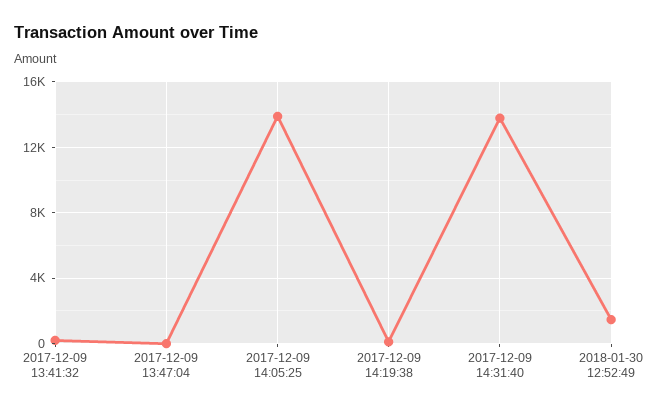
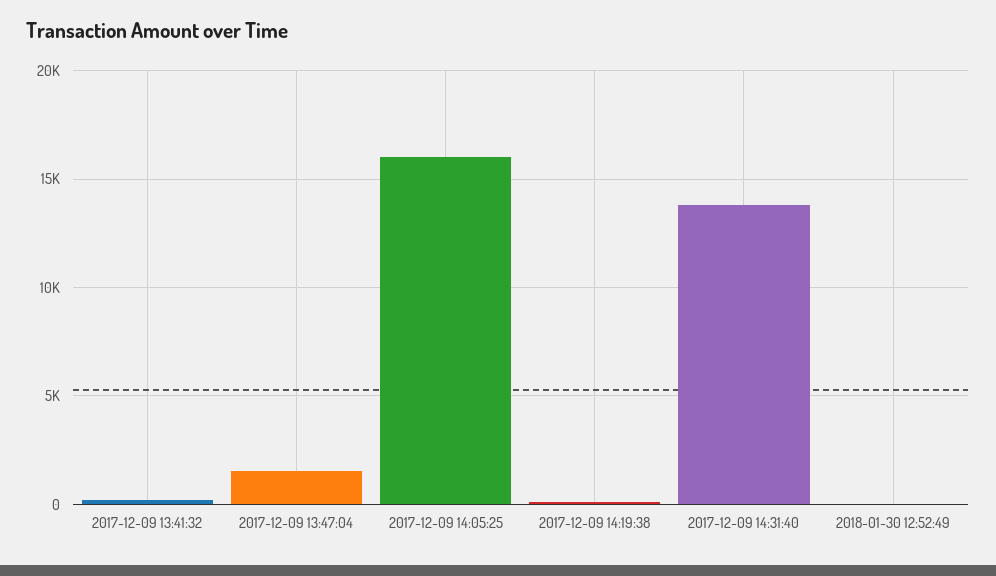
  {
    "2017-12-09 13:41:32": 0,
-   "2017-12-09 13:47:04": 0,
+   "2017-12-09 13:47:04": 1500,
-   "2017-12-09 14:05:25": 14000,
+   "2017-12-09 14:05:25": 16000,
    "2017-12-09 14:19:38": 0,
    "2017-12-09 14:31:40": 14000,
-   "2018-01-30 12:52:49": 1500
+   "2018-01-30 12:52:49": 0
  }

